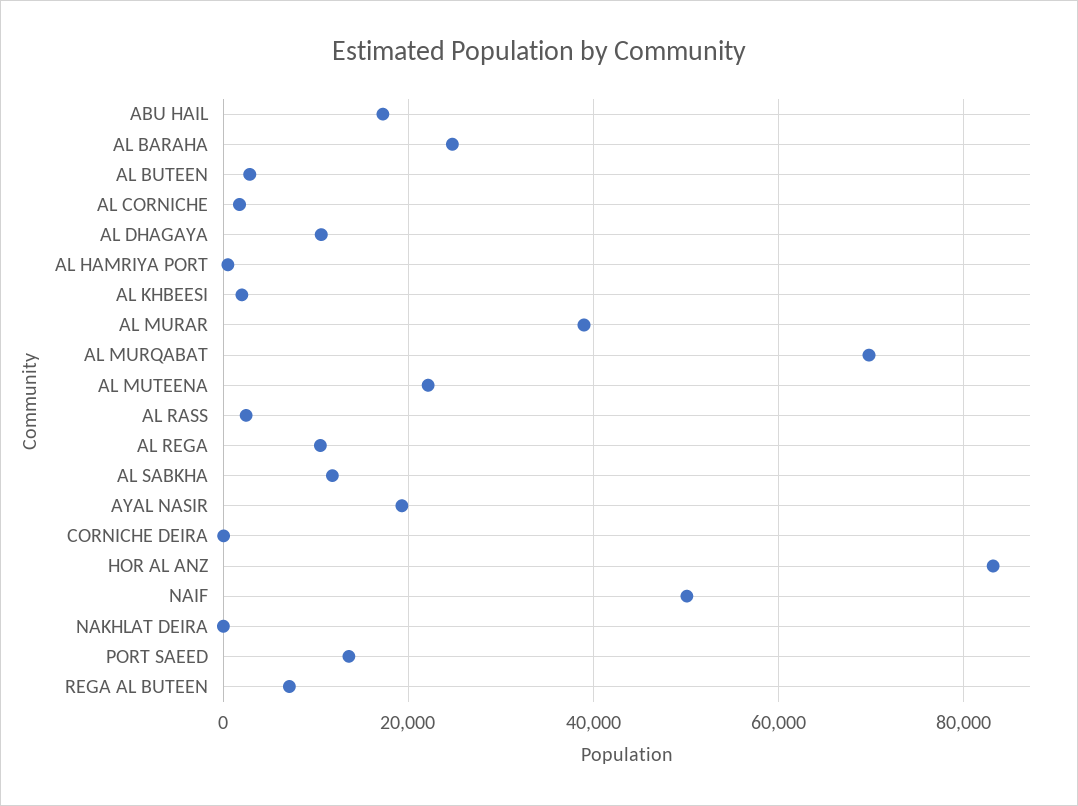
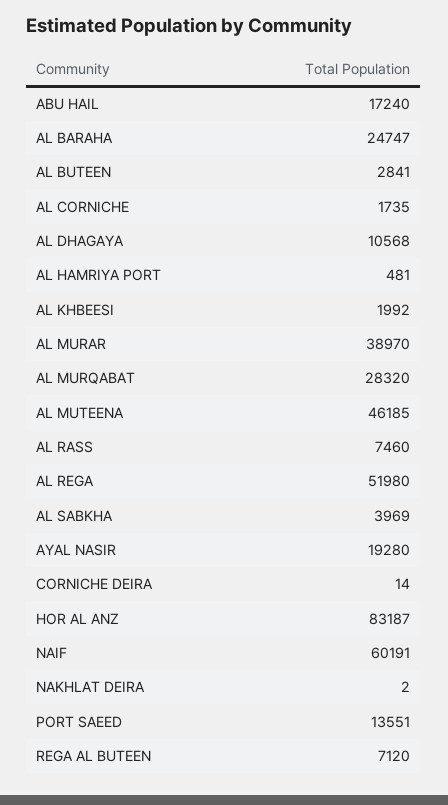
  {
    "ABU HAIL": 17240,
    "AL BARAHA": 24747,
    "AL BUTEEN": 2841,
    "AL CORNICHE": 1735,
    "AL DHAGAYA": 10568,
    "AL HAMRIYA PORT": 481,
    "AL KHBEESI": 1992,
    "AL MURAR": 38970,
-   "AL MURQABAT": 70000,
+   "AL MURQABAT": 28320,
-   "AL MUTEENA": 22000,
+   "AL MUTEENA": 46185,
-   "AL RASS": 2000,
+   "AL RASS": 7460,
-   "AL REGA": 10000,
+   "AL REGA": 51980,
-   "AL SABKHA": 12000,
+   "AL SABKHA": 3969,
    "AYAL NASIR": 19280,
    "CORNICHE DEIRA": 14,
    "HOR AL ANZ": 83187,
-   "NAIF": 50000,
+   "NAIF": 60191,
    "NAKHLAT DEIRA": 2,
    "PORT SAEED": 13551,
    "REGA AL BUTEEN": 7120
  }

